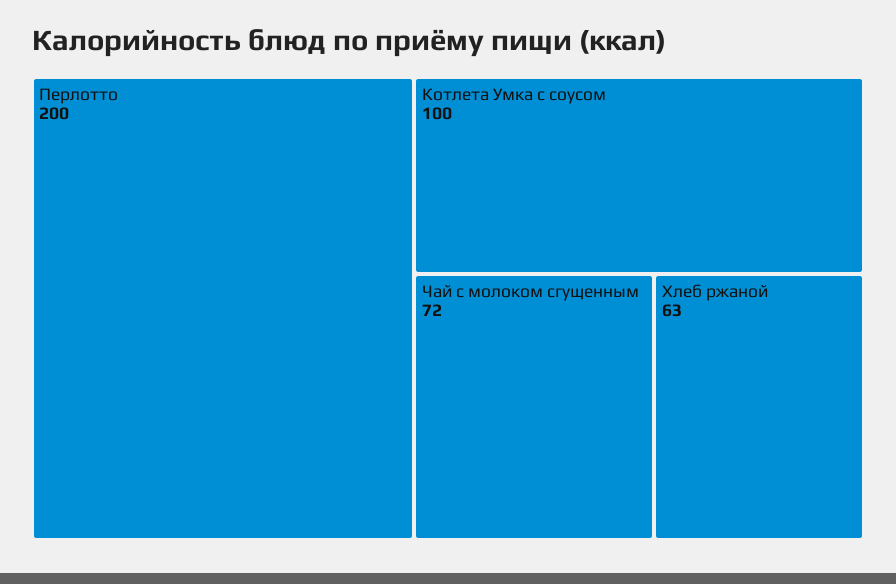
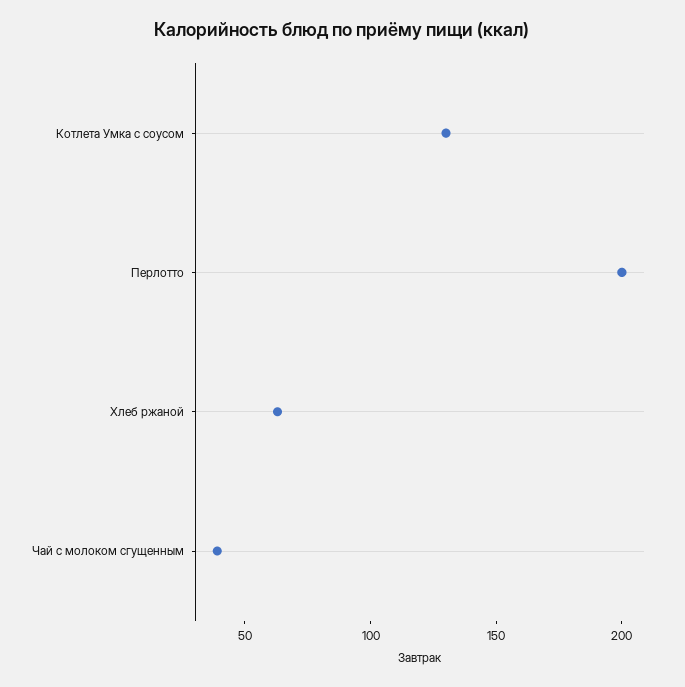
  {
    "Перлотто": 200,
-   "Котлета Умка с соусом": 100,
+   "Котлета Умка с соусом": 130,
-   "Чай с молоком сгущенным": 72,
+   "Чай с молоком сгущенным": 40,
    "Хлеб ржаной": 63
  }

